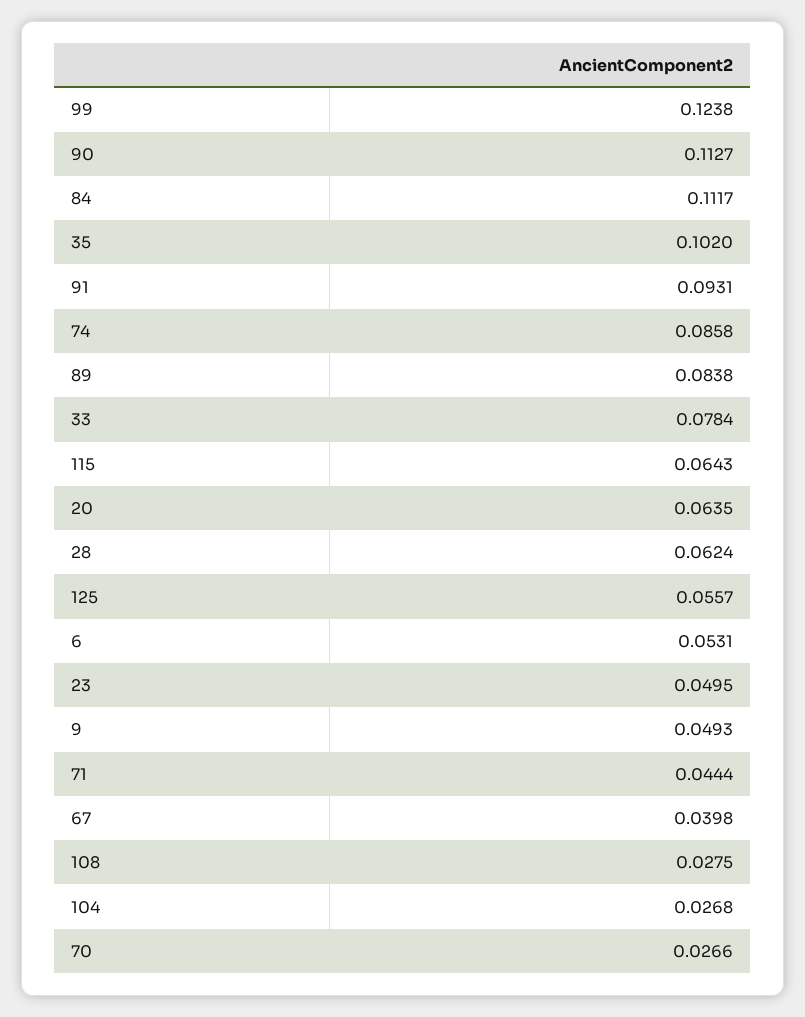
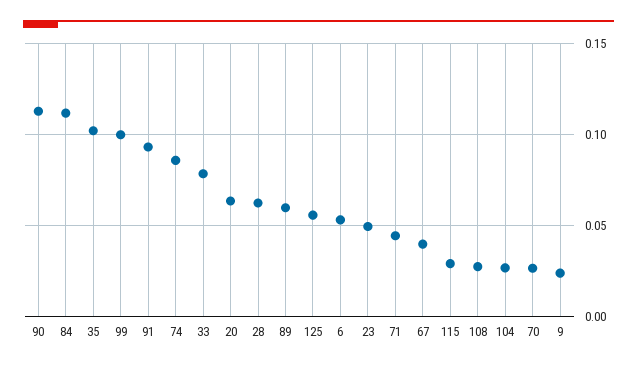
  {
-   "99": 0.1238,
+   "99": 0.1,
    "90": 0.1127,
    "84": 0.1117,
    "35": 0.102,
    "91": 0.0931,
    "74": 0.0858,
-   "89": 0.0838,
+   "89": 0.06,
    "33": 0.0784,
-   "115": 0.0643,
+   "115": 0.03,
    "20": 0.0635,
    "28": 0.0624,
    "125": 0.0557,
    "6": 0.0531,
    "23": 0.0495,
-   "9": 0.0493,
+   "9": 0.025,
    "71": 0.0444,
    "67": 0.0398,
    "108": 0.0275,
    "104": 0.0268,
    "70": 0.0266
  }

